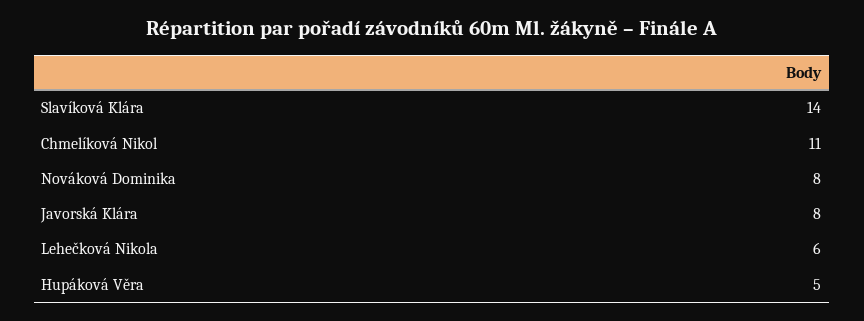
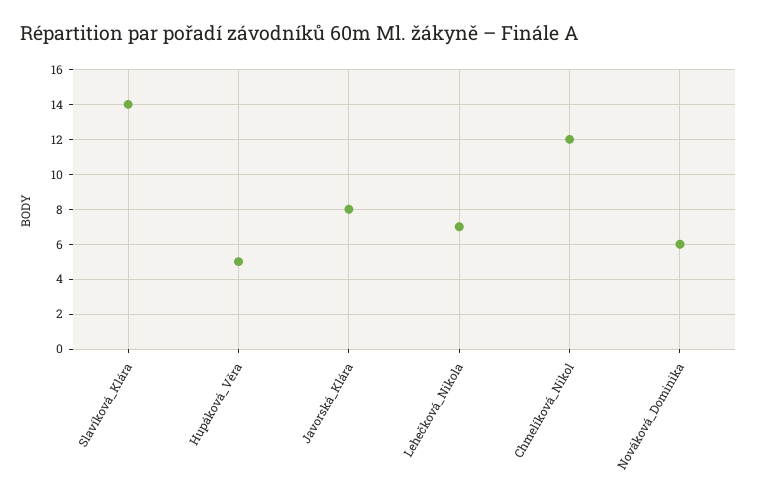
  {
    "Slavíková Klára": 14,
-   "Chmelíková Nikol": 11,
+   "Chmelíková Nikol": 12,
-   "Nováková Dominika": 8,
+   "Nováková Dominika": 6,
    "Javorská Klára": 8,
-   "Lehečková Nikola": 6,
+   "Lehečková Nikola": 7,
    "Hupáková Věra": 5
  }

